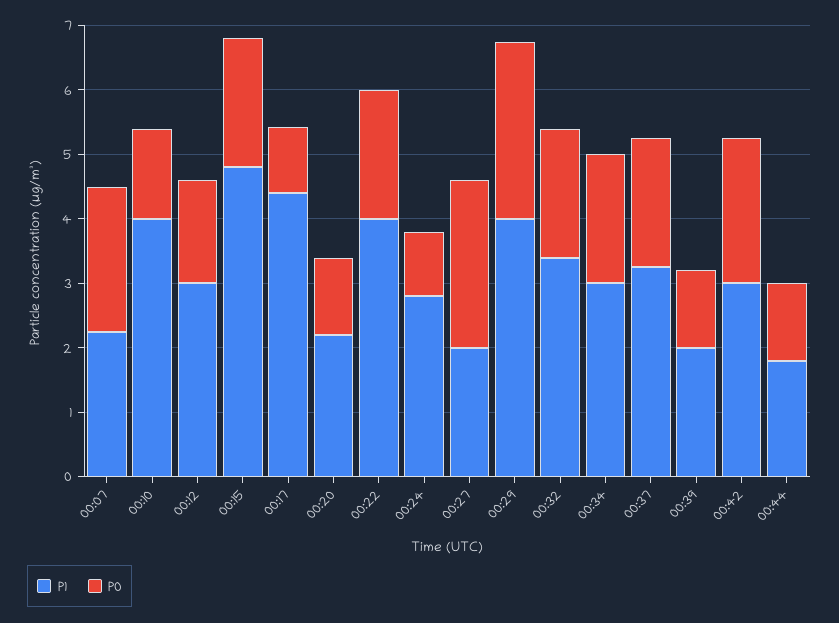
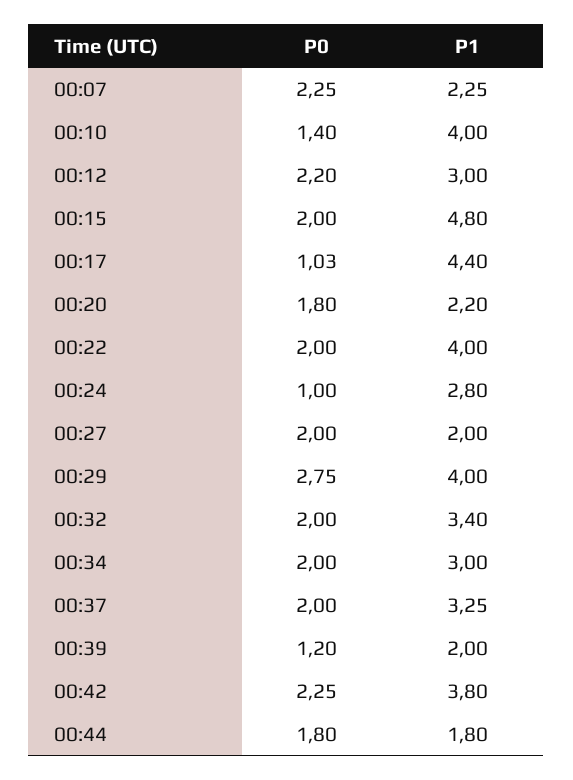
  {
    "P1": {
      "00:07": 2.25,
      "00:10": 4,
      "00:12": 3,
      "00:15": 4.8,
      "00:17": 4.4,
      "00:20": 2.2,
      "00:22": 4,
      "00:24": 2.8,
      "00:27": 2,
      "00:29": 4,
      "00:32": 3.4,
      "00:34": 3,
      "00:37": 3.25,
      "00:39": 2,
-     "00:42": 3,
+     "00:42": 3.8,
      "00:44": 1.8
    },
    "P0": {
      "00:07": 2.25,
      "00:10": 1.4,
-     "00:12": 1.6,
+     "00:12": 2.2,
      "00:15": 2,
      "00:17": 1.03,
-     "00:20": 1.2,
+     "00:20": 1.8,
      "00:22": 2,
      "00:24": 1,
-     "00:27": 2.6,
+     "00:27": 2,
      "00:29": 2.75,
      "00:32": 2,
      "00:34": 2,
      "00:37": 2,
      "00:39": 1.2,
      "00:42": 2.25,
-     "00:44": 1.2
+     "00:44": 1.8
    }
  }

